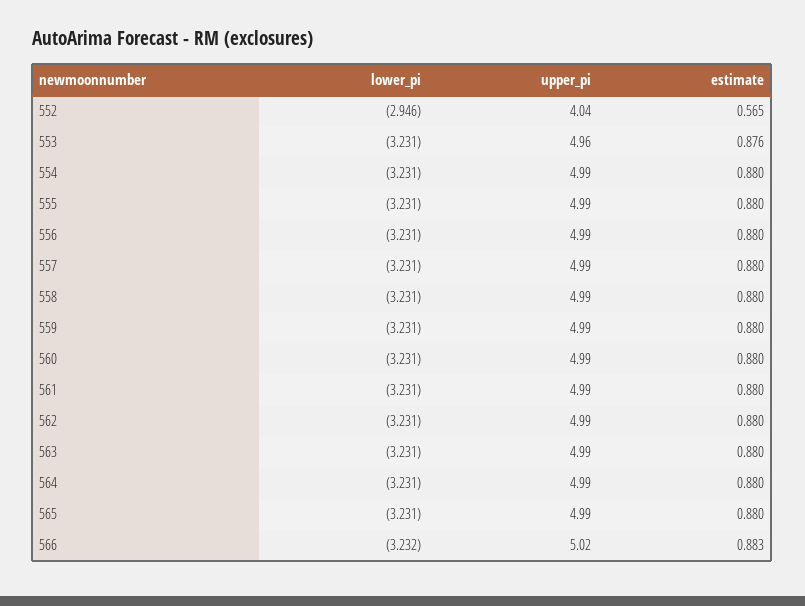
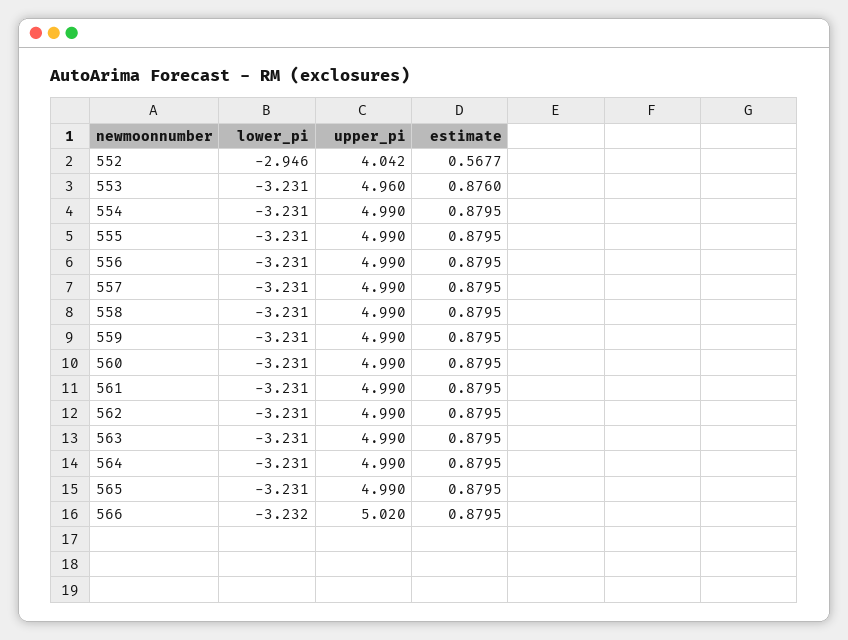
  {
    "lower_pi": {
      "552": -2.946,
      "553": -3.231,
      "554": -3.231,
      "555": -3.231,
      "556": -3.231,
      "557": -3.231,
      "558": -3.231,
      "559": -3.231,
      "560": -3.231,
      "561": -3.231,
      "562": -3.231,
      "563": -3.231,
      "564": -3.231,
      "565": -3.231,
      "566": -3.232
    },
    "upper_pi": {
      "552": 4.042,
      "553": 4.96,
      "554": 4.99,
      "555": 4.99,
      "556": 4.99,
      "557": 4.99,
      "558": 4.99,
      "559": 4.99,
      "560": 4.99,
      "561": 4.99,
      "562": 4.99,
      "563": 4.99,
      "564": 4.99,
      "565": 4.99,
      "566": 5.02
    },
    "estimate": {
-     "552": 0.565,
+     "552": 0.5677,
      "553": 0.876,
      "554": 0.8795,
      "555": 0.8795,
      "556": 0.8795,
      "557": 0.8795,
      "558": 0.8795,
      "559": 0.8795,
      "560": 0.8795,
      "561": 0.8795,
      "562": 0.8795,
      "563": 0.8795,
      "564": 0.8795,
      "565": 0.8795,
-     "566": 0.883
+     "566": 0.8795
    }
  }

